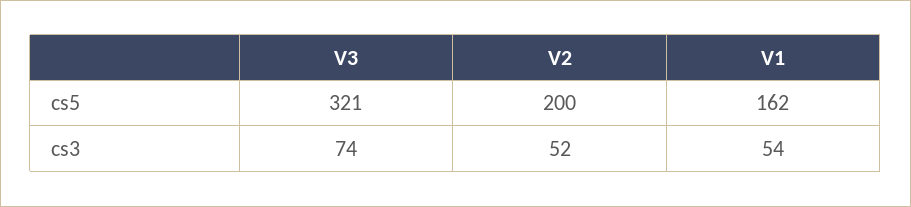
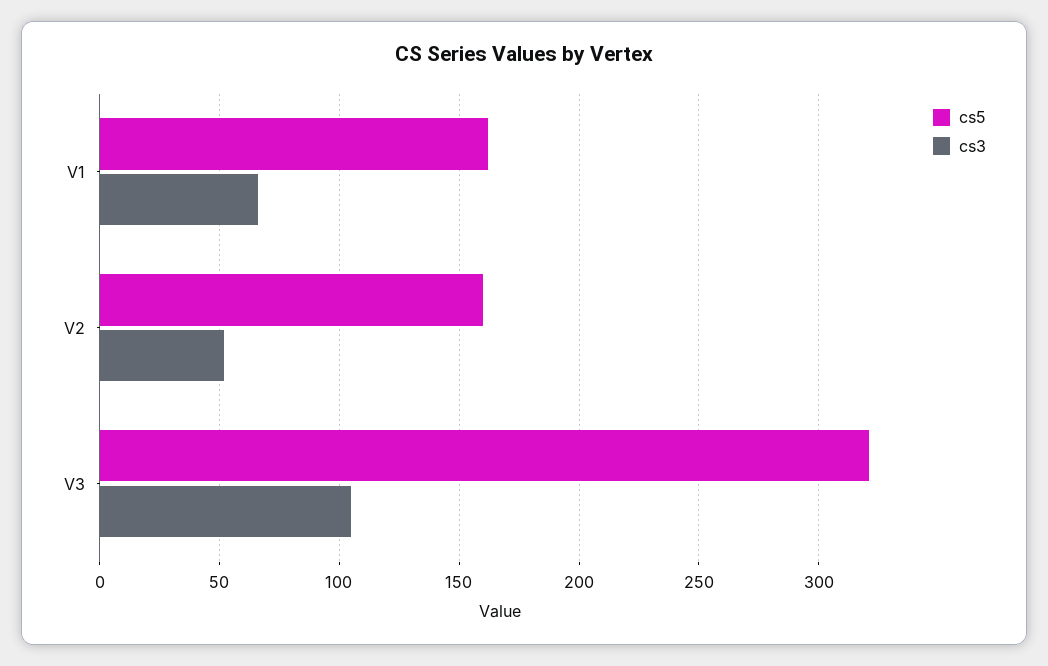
  {
    "cs5": {
      "V3": 321,
-     "V2": 200,
+     "V2": 160,
      "V1": 162
    },
    "cs3": {
-     "V3": 74,
+     "V3": 105,
      "V2": 52,
-     "V1": 54
+     "V1": 65
    }
  }

